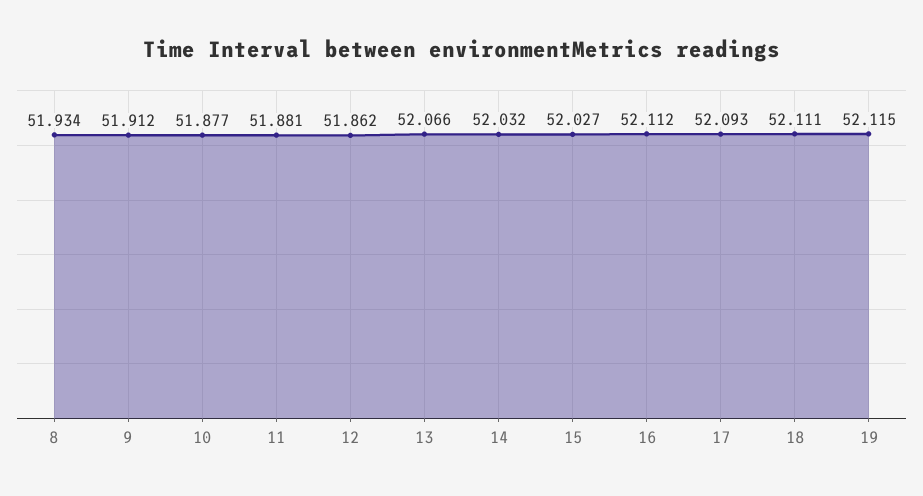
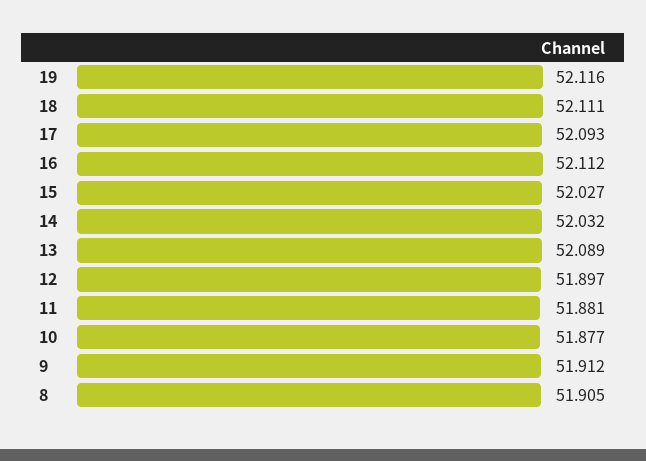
  {
-   "8": 51.934,
+   "8": 51.905,
    "9": 51.912,
    "10": 51.877,
    "11": 51.881,
-   "12": 51.862,
+   "12": 51.897,
-   "13": 52.066,
+   "13": 52.089,
    "14": 52.032,
    "15": 52.027,
    "16": 52.112,
    "17": 52.093,
    "18": 52.111,
-   "19": 52.115
+   "19": 52.116
  }

